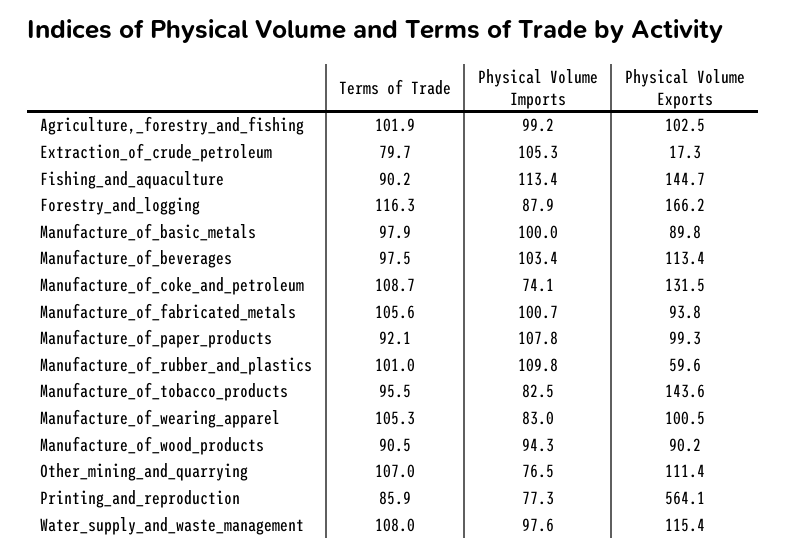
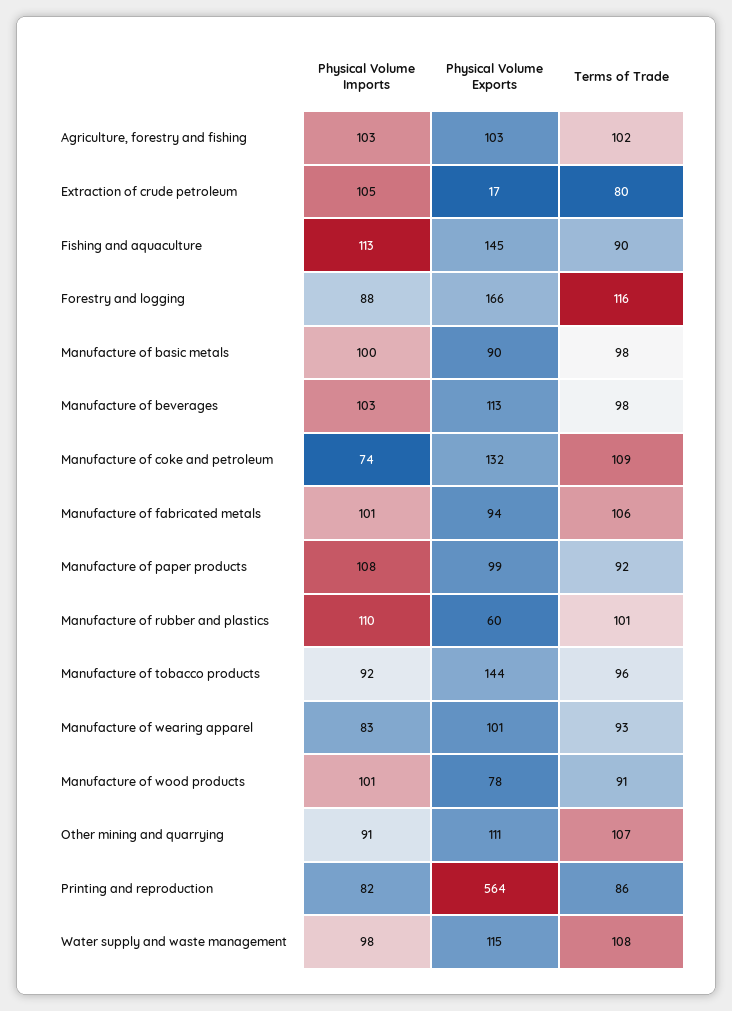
  {
    "Terms of Trade": {
      "Agriculture,_forestry_and_fishing": 101.9,
      "Extraction_of_crude_petroleum": 79.7,
      "Fishing_and_aquaculture": 90.2,
      "Forestry_and_logging": 116.3,
      "Manufacture_of_basic_metals": 97.9,
      "Manufacture_of_beverages": 97.5,
      "Manufacture_of_coke_and_petroleum": 108.7,
      "Manufacture_of_fabricated_metals": 105.6,
      "Manufacture_of_paper_products": 92.1,
      "Manufacture_of_rubber_and_plastics": 101,
      "Manufacture_of_tobacco_products": 95.5,
-     "Manufacture_of_wearing_apparel": 105.3,
+     "Manufacture_of_wearing_apparel": 93,
      "Manufacture_of_wood_products": 90.5,
      "Other_mining_and_quarrying": 107,
      "Printing_and_reproduction": 85.9,
      "Water_supply_and_waste_management": 108
    },
    "Physical Volume Imports": {
-     "Agriculture,_forestry_and_fishing": 99.2,
+     "Agriculture,_forestry_and_fishing": 103,
      "Extraction_of_crude_petroleum": 105.3,
      "Fishing_and_aquaculture": 113.4,
      "Forestry_and_logging": 87.9,
      "Manufacture_of_basic_metals": 100,
      "Manufacture_of_beverages": 103.4,
      "Manufacture_of_coke_and_petroleum": 74.1,
      "Manufacture_of_fabricated_metals": 100.7,
      "Manufacture_of_paper_products": 107.8,
      "Manufacture_of_rubber_and_plastics": 109.8,
-     "Manufacture_of_tobacco_products": 82.5,
+     "Manufacture_of_tobacco_products": 92,
      "Manufacture_of_wearing_apparel": 83,
-     "Manufacture_of_wood_products": 94.3,
+     "Manufacture_of_wood_products": 101,
-     "Other_mining_and_quarrying": 76.5,
+     "Other_mining_and_quarrying": 91,
-     "Printing_and_reproduction": 77.3,
+     "Printing_and_reproduction": 82,
      "Water_supply_and_waste_management": 97.6
    },
    "Physical Volume Exports": {
      "Agriculture,_forestry_and_fishing": 102.5,
      "Extraction_of_crude_petroleum": 17.3,
      "Fishing_and_aquaculture": 144.7,
      "Forestry_and_logging": 166.2,
      "Manufacture_of_basic_metals": 89.8,
      "Manufacture_of_beverages": 113.4,
      "Manufacture_of_coke_and_petroleum": 131.5,
      "Manufacture_of_fabricated_metals": 93.8,
      "Manufacture_of_paper_products": 99.3,
      "Manufacture_of_rubber_and_plastics": 59.6,
      "Manufacture_of_tobacco_products": 143.6,
      "Manufacture_of_wearing_apparel": 100.5,
-     "Manufacture_of_wood_products": 90.2,
+     "Manufacture_of_wood_products": 78,
      "Other_mining_and_quarrying": 111.4,
      "Printing_and_reproduction": 564.1,
      "Water_supply_and_waste_management": 115.4
    }
  }

